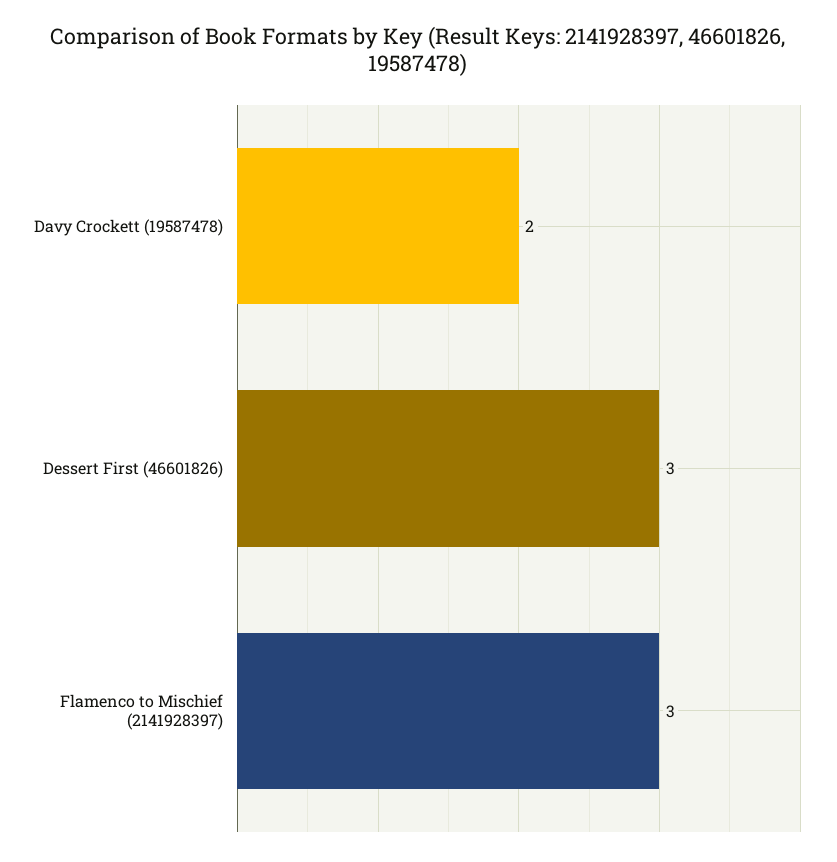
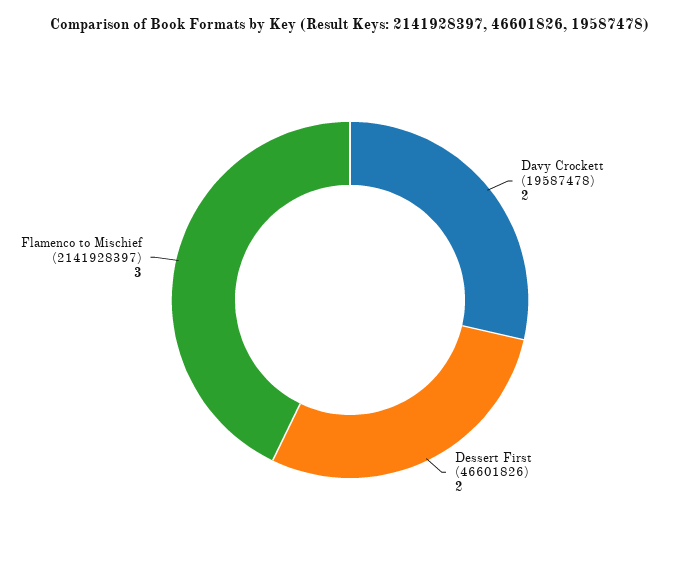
  {
    "Davy Crockett (19587478)": 2,
-   "Dessert First (46601826)": 3,
+   "Dessert First (46601826)": 2,
    "Flamenco to Mischief (2141928397)": 3
  }

